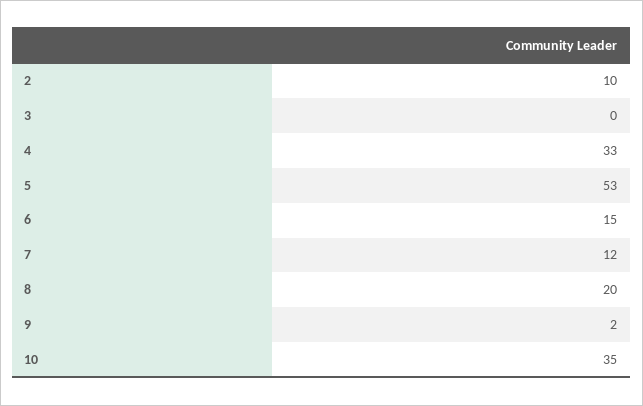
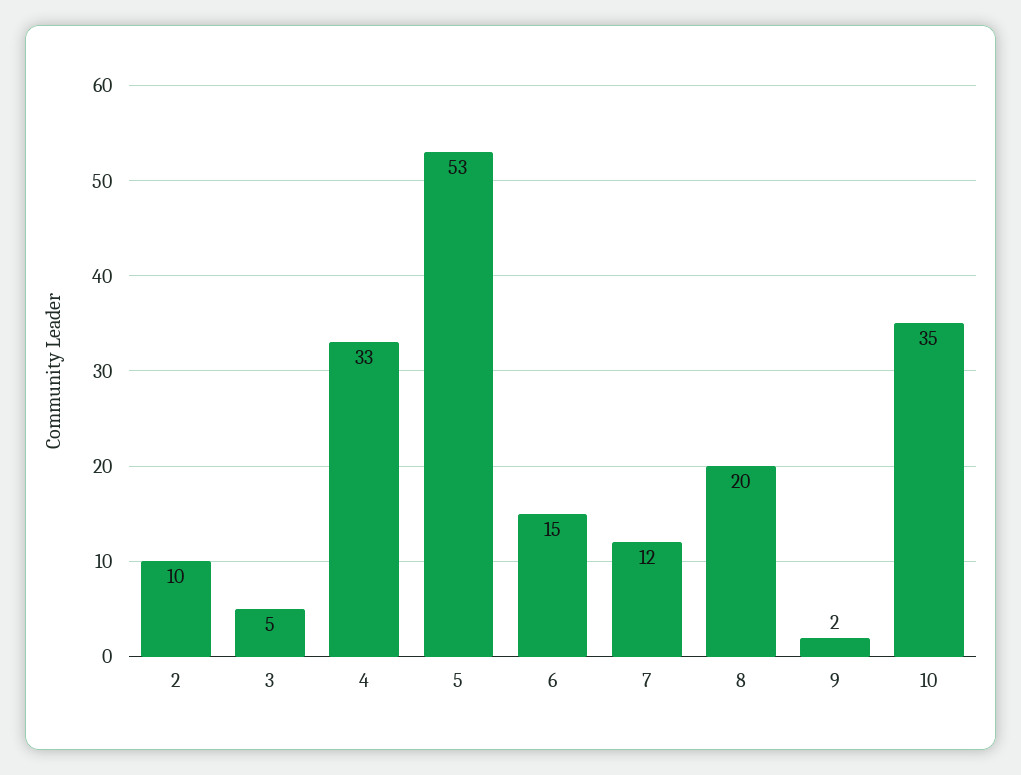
  {
    "2": 10,
-   "3": 0,
+   "3": 5,
    "4": 33,
    "5": 53,
    "6": 15,
    "7": 12,
    "8": 20,
    "9": 2,
    "10": 35
  }

